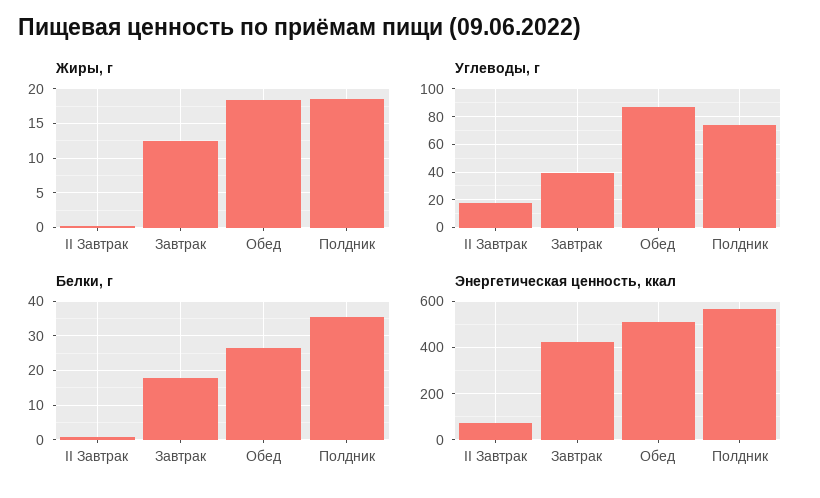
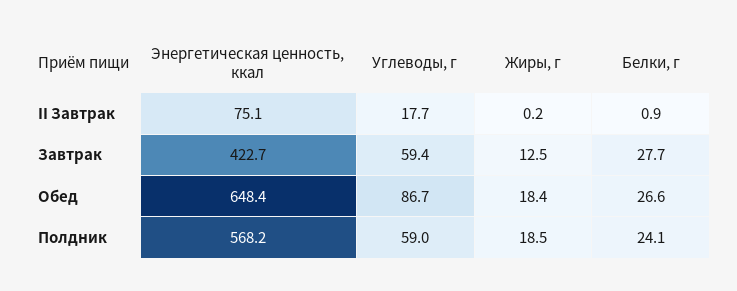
  {
    "Жиры, г": {
      "II Завтрак": 0.2,
      "Завтрак": 12.5,
      "Обед": 18.4,
      "Полдник": 18.5
    },
    "Углеводы, г": {
      "II Завтрак": 17.7,
-     "Завтрак": 40,
+     "Завтрак": 59.4,
      "Обед": 86.7,
-     "Полдник": 75
+     "Полдник": 59
    },
    "Белки, г": {
      "II Завтрак": 0.9,
-     "Завтрак": 18,
+     "Завтрак": 27.7,
      "Обед": 26.6,
-     "Полдник": 36
+     "Полдник": 24.1
    },
    "Энергетическая ценность, ккал": {
      "II Завтрак": 75.1,
      "Завтрак": 422.7,
-     "Обед": 500,
+     "Обед": 648.4,
      "Полдник": 568.2
    }
  }

